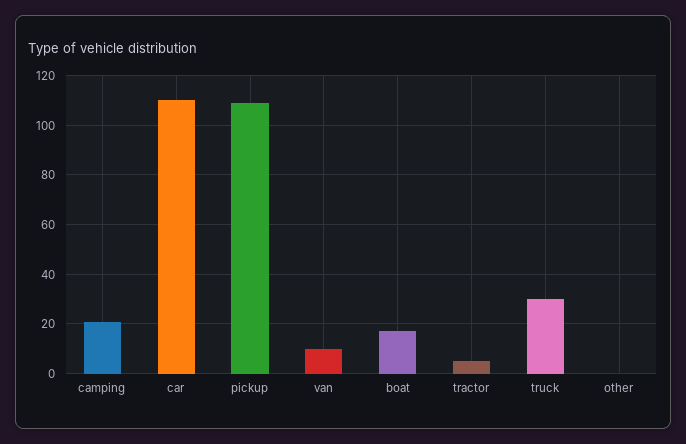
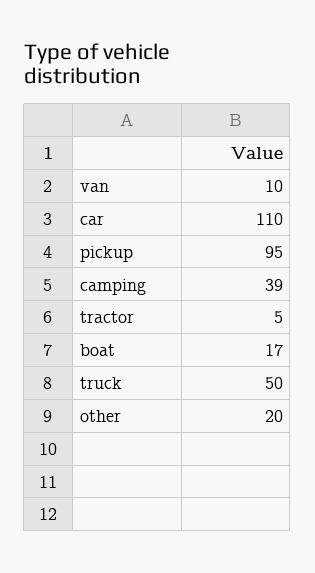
  {
-   "camping": 20,
+   "camping": 39,
    "car": 110,
-   "pickup": 110,
+   "pickup": 95,
    "van": 10,
    "boat": 17,
    "tractor": 5,
-   "truck": 30,
+   "truck": 50,
-   "other": 0
+   "other": 20
  }

